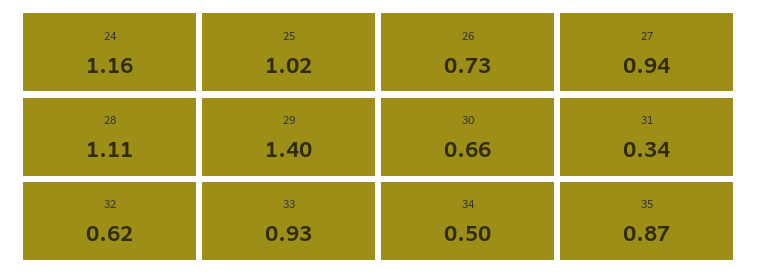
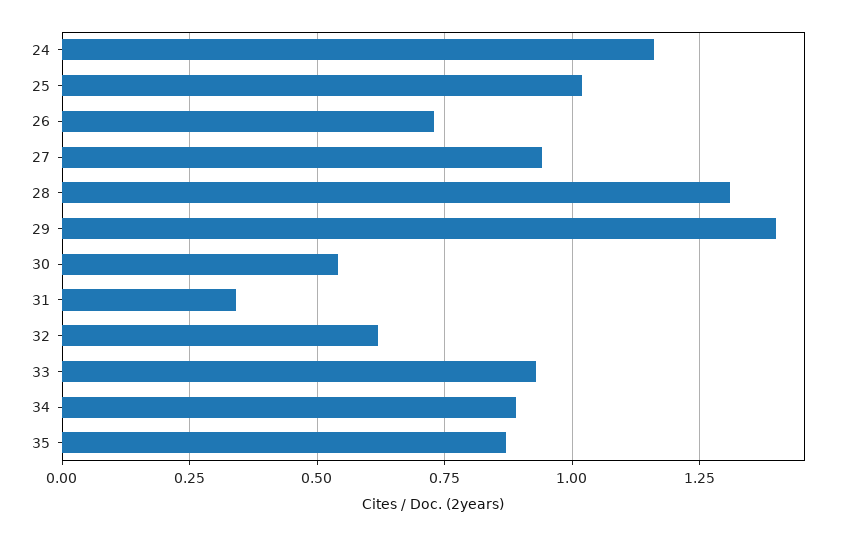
  {
    "24": 1.16,
    "25": 1.02,
    "26": 0.73,
    "27": 0.94,
-   "28": 1.11,
+   "28": 1.3,
    "29": 1.4,
-   "30": 0.66,
+   "30": 0.55,
    "31": 0.34,
    "32": 0.62,
    "33": 0.93,
-   "34": 0.5,
+   "34": 0.9,
    "35": 0.87
  }

